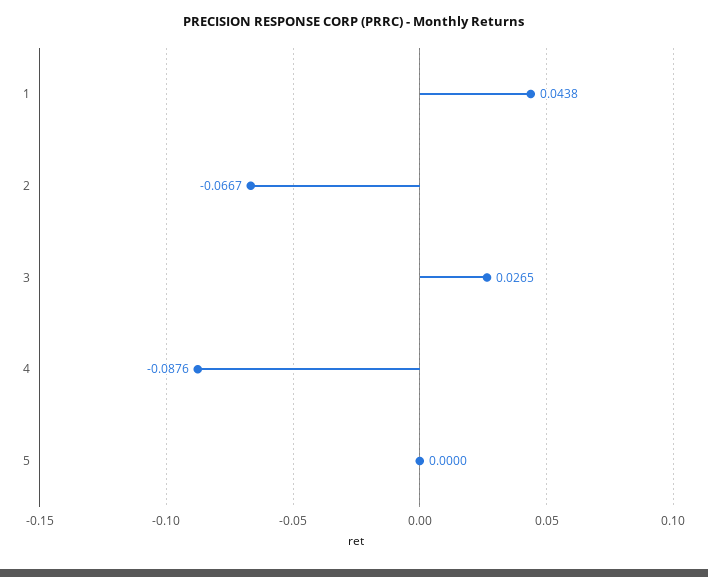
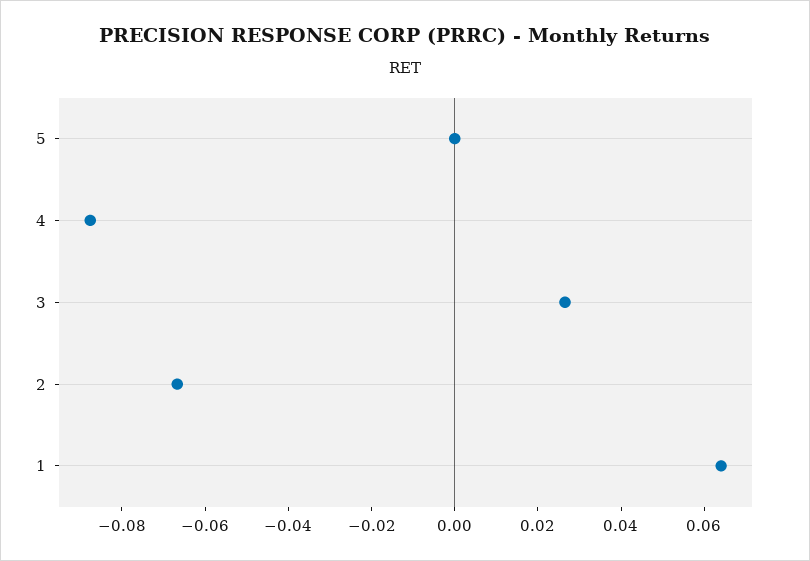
  {
-   "1": 0.0438,
+   "1": 0.065,
    "2": -0.0667,
    "3": 0.0265,
    "4": -0.0876,
    "5": 0
  }

